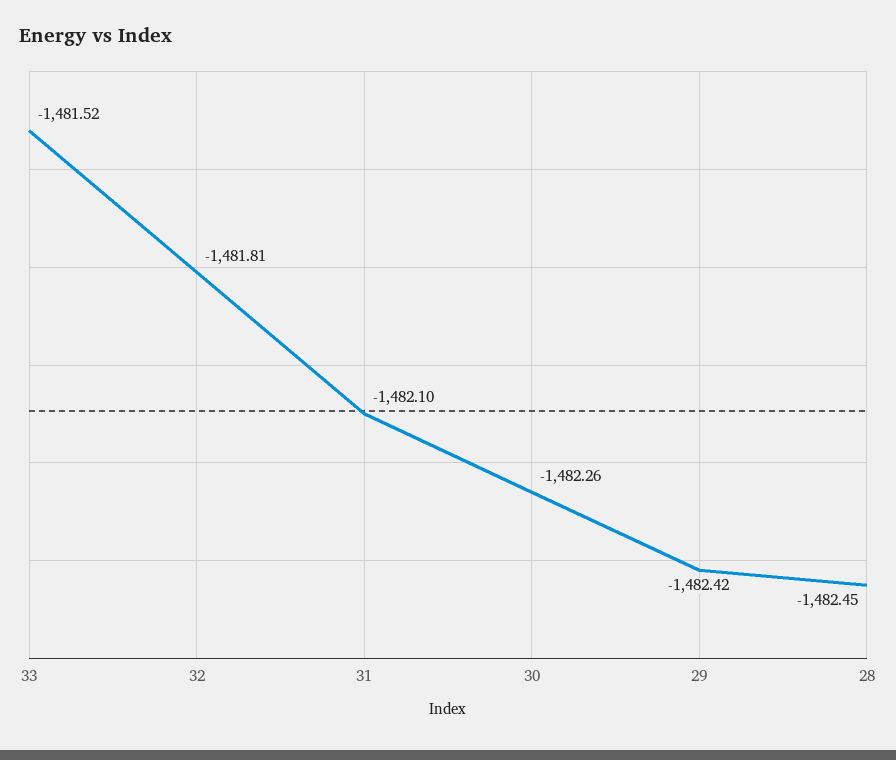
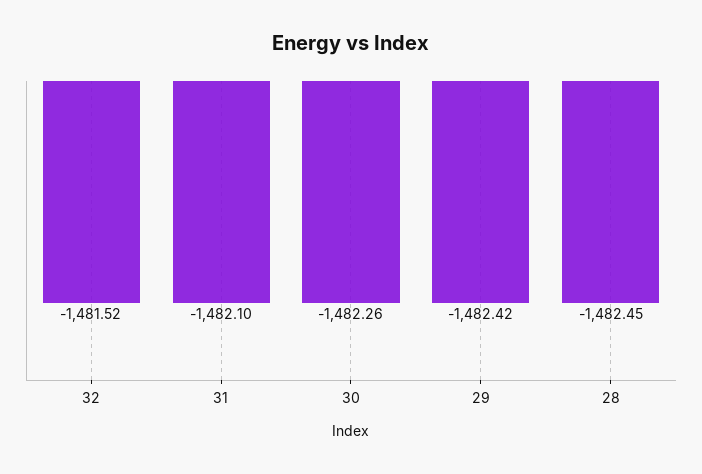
  {
-   "33": -1481.52,
-   "32": -1481.81,
+   "32": -1481.52,
    "31": -1482.1,
    "30": -1482.26,
    "29": -1482.42,
    "28": -1482.45
  }

